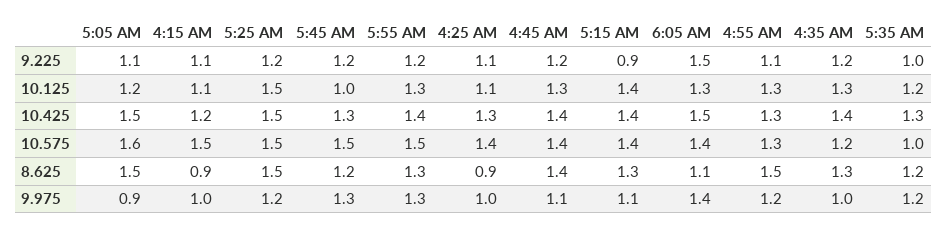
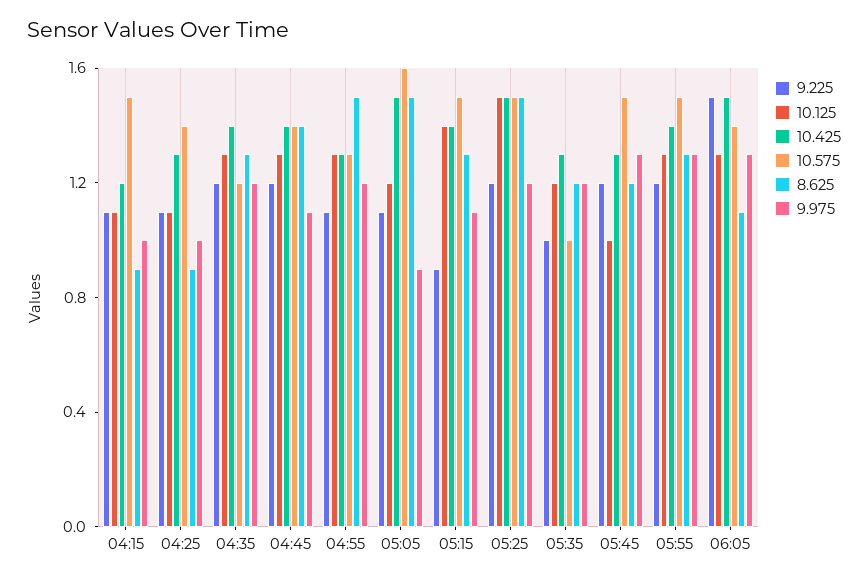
  {
    "9.225": {
      "5:05 AM": 1.1,
      "4:15 AM": 1.1,
      "5:25 AM": 1.2,
      "5:45 AM": 1.2,
      "5:55 AM": 1.2,
      "4:25 AM": 1.1,
      "4:45 AM": 1.2,
      "5:15 AM": 0.9,
      "6:05 AM": 1.5,
      "4:55 AM": 1.1,
      "4:35 AM": 1.2,
      "5:35 AM": 1
    },
    "10.125": {
      "5:05 AM": 1.2,
      "4:15 AM": 1.1,
      "5:25 AM": 1.5,
      "5:45 AM": 1,
      "5:55 AM": 1.3,
      "4:25 AM": 1.1,
      "4:45 AM": 1.3,
      "5:15 AM": 1.4,
      "6:05 AM": 1.3,
      "4:55 AM": 1.3,
      "4:35 AM": 1.3,
      "5:35 AM": 1.2
    },
    "10.425": {
      "5:05 AM": 1.5,
      "4:15 AM": 1.2,
      "5:25 AM": 1.5,
      "5:45 AM": 1.3,
      "5:55 AM": 1.4,
      "4:25 AM": 1.3,
      "4:45 AM": 1.4,
      "5:15 AM": 1.4,
      "6:05 AM": 1.5,
      "4:55 AM": 1.3,
      "4:35 AM": 1.4,
      "5:35 AM": 1.3
    },
    "10.575": {
      "5:05 AM": 1.6,
      "4:15 AM": 1.5,
      "5:25 AM": 1.5,
      "5:45 AM": 1.5,
      "5:55 AM": 1.5,
      "4:25 AM": 1.4,
      "4:45 AM": 1.4,
-     "5:15 AM": 1.4,
+     "5:15 AM": 1.5,
      "6:05 AM": 1.4,
      "4:55 AM": 1.3,
      "4:35 AM": 1.2,
      "5:35 AM": 1
    },
    "8.625": {
      "5:05 AM": 1.5,
      "4:15 AM": 0.9,
      "5:25 AM": 1.5,
      "5:45 AM": 1.2,
      "5:55 AM": 1.3,
      "4:25 AM": 0.9,
      "4:45 AM": 1.4,
      "5:15 AM": 1.3,
      "6:05 AM": 1.1,
      "4:55 AM": 1.5,
      "4:35 AM": 1.3,
      "5:35 AM": 1.2
    },
    "9.975": {
      "5:05 AM": 0.9,
      "4:15 AM": 1,
      "5:25 AM": 1.2,
      "5:45 AM": 1.3,
      "5:55 AM": 1.3,
      "4:25 AM": 1,
      "4:45 AM": 1.1,
      "5:15 AM": 1.1,
-     "6:05 AM": 1.4,
+     "6:05 AM": 1.3,
      "4:55 AM": 1.2,
-     "4:35 AM": 1,
+     "4:35 AM": 1.2,
      "5:35 AM": 1.2
    }
  }

